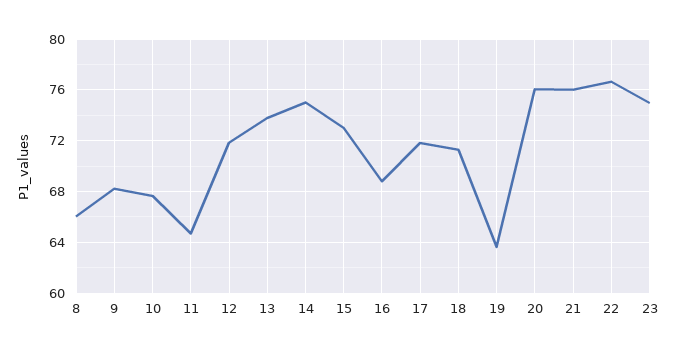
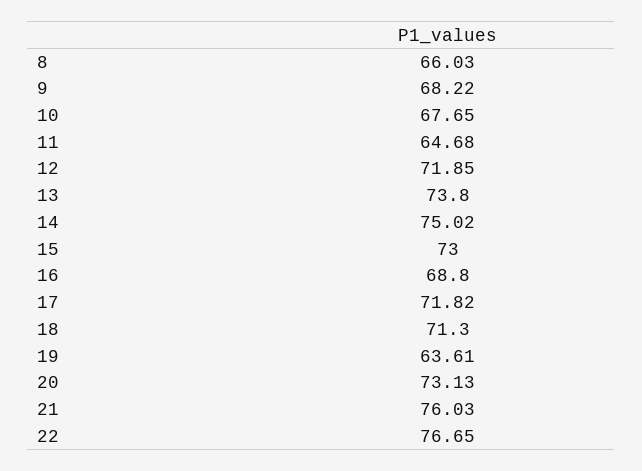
  {
    "8": 66.03,
    "9": 68.22,
    "10": 67.65,
    "11": 64.68,
    "12": 71.85,
    "13": 73.8,
    "14": 75.02,
    "15": 73,
    "16": 68.8,
    "17": 71.82,
    "18": 71.3,
    "19": 63.61,
-   "20": 76,
+   "20": 73.13,
    "21": 76.03,
-   "22": 76.65,
+   "22": 76.65
-   "23": 75
  }

